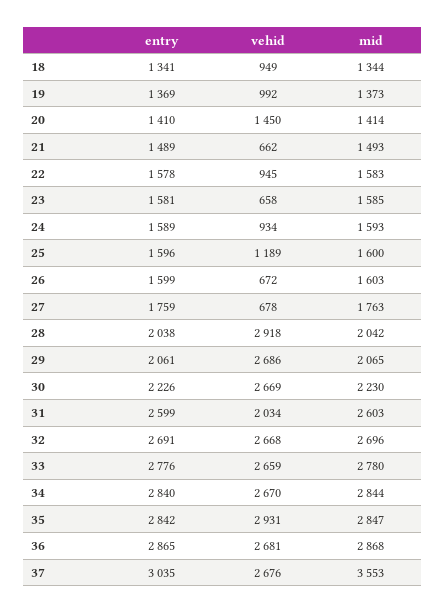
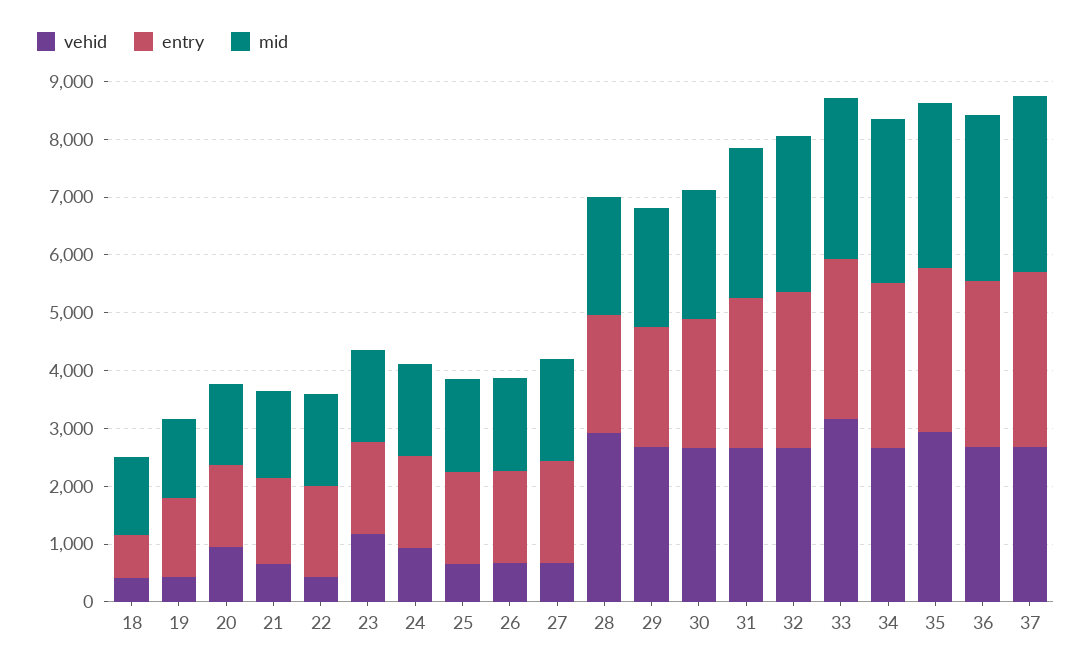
  {
    "entry": {
-     "18": 1341,
+     "18": 800,
      "19": 1369,
      "20": 1410,
      "21": 1489,
      "22": 1578,
      "23": 1581,
      "24": 1589,
      "25": 1596,
      "26": 1599,
      "27": 1759,
      "28": 2038,
      "29": 2061,
      "30": 2226,
      "31": 2599,
      "32": 2691,
      "33": 2776,
      "34": 2840,
      "35": 2842,
      "36": 2865,
      "37": 3035
    },
    "vehid": {
-     "18": 949,
+     "18": 400,
-     "19": 992,
+     "19": 400,
-     "20": 1450,
+     "20": 1000,
      "21": 662,
-     "22": 945,
+     "22": 400,
-     "23": 658,
+     "23": 1200,
      "24": 934,
-     "25": 1189,
+     "25": 600,
      "26": 672,
      "27": 678,
      "28": 2918,
      "29": 2686,
      "30": 2669,
-     "31": 2034,
+     "31": 2600,
      "32": 2668,
-     "33": 2659,
+     "33": 3200,
      "34": 2670,
      "35": 2931,
      "36": 2681,
      "37": 2676
    },
    "mid": {
      "18": 1344,
      "19": 1373,
      "20": 1414,
      "21": 1493,
      "22": 1583,
      "23": 1585,
      "24": 1593,
      "25": 1600,
      "26": 1603,
      "27": 1763,
      "28": 2042,
      "29": 2065,
      "30": 2230,
      "31": 2603,
      "32": 2696,
      "33": 2780,
      "34": 2844,
      "35": 2847,
      "36": 2868,
-     "37": 3553
+     "37": 3000
    }
  }

